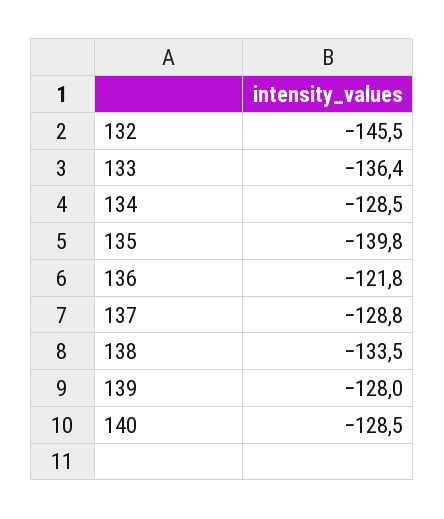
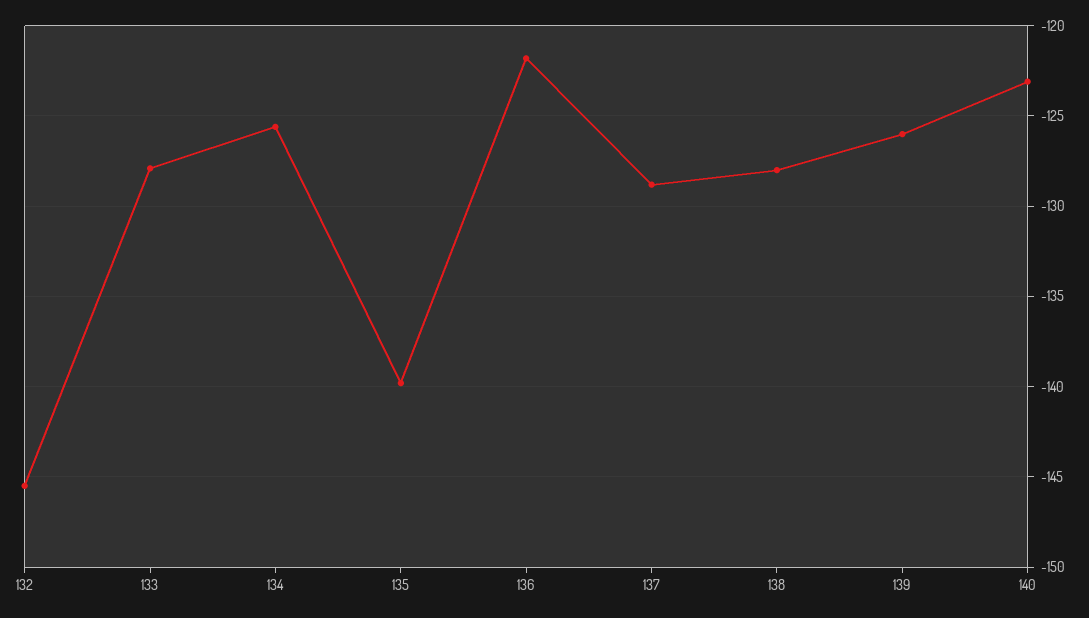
  {
    "132": -145.5,
-   "133": -136.4,
+   "133": -128,
-   "134": -128.5,
+   "134": -125.5,
    "135": -139.8,
    "136": -121.8,
    "137": -128.8,
-   "138": -133.5,
+   "138": -128,
-   "139": -128,
+   "139": -126,
-   "140": -128.5
+   "140": -123
  }

